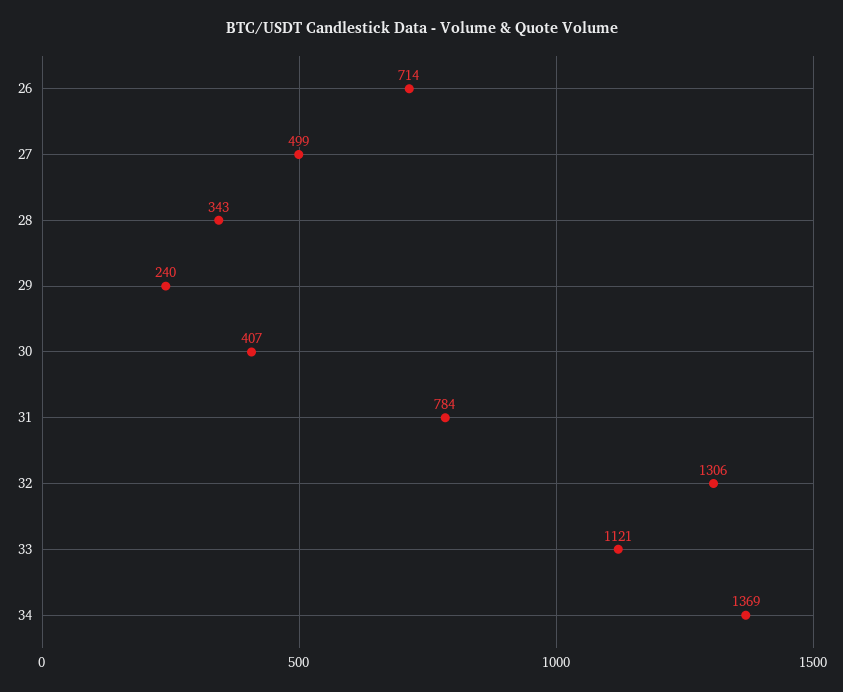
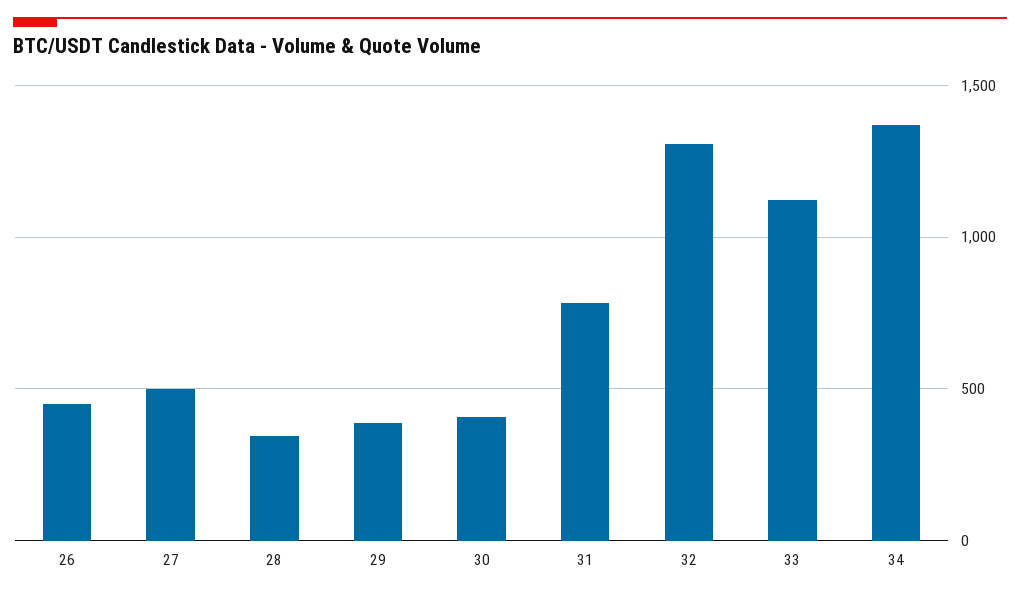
  {
-   "26": 714,
+   "26": 450,
    "27": 499,
    "28": 343,
-   "29": 240,
+   "29": 400,
    "30": 407,
    "31": 784,
    "32": 1306,
    "33": 1121,
    "34": 1369
  }

